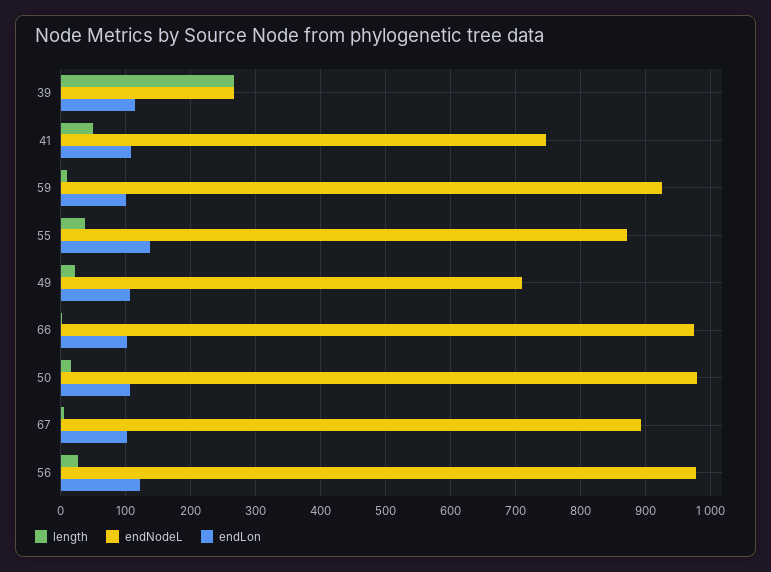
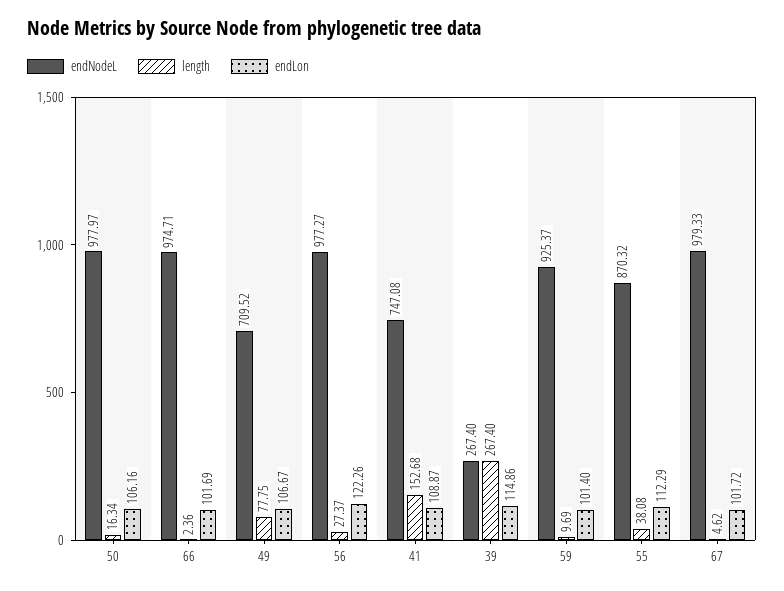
  {
    "length": {
      "39": 267.4,
-     "41": 50,
+     "41": 152.68,
      "59": 9.69,
      "55": 38.08,
-     "49": 20,
+     "49": 77.75,
      "66": 2.36,
      "50": 16.34,
      "67": 4.62,
      "56": 27.37
    },
    "endNodeL": {
      "39": 267.4,
      "41": 747.08,
      "59": 925.37,
      "55": 870.32,
      "49": 709.52,
      "66": 974.71,
      "50": 977.97,
-     "67": 890,
+     "67": 979.33,
      "56": 977.27
    },
    "endLon": {
      "39": 114.86,
      "41": 108.87,
      "59": 101.4,
-     "55": 140,
+     "55": 112.29,
      "49": 106.67,
      "66": 101.69,
      "50": 106.16,
      "67": 101.72,
      "56": 122.26
    }
  }

